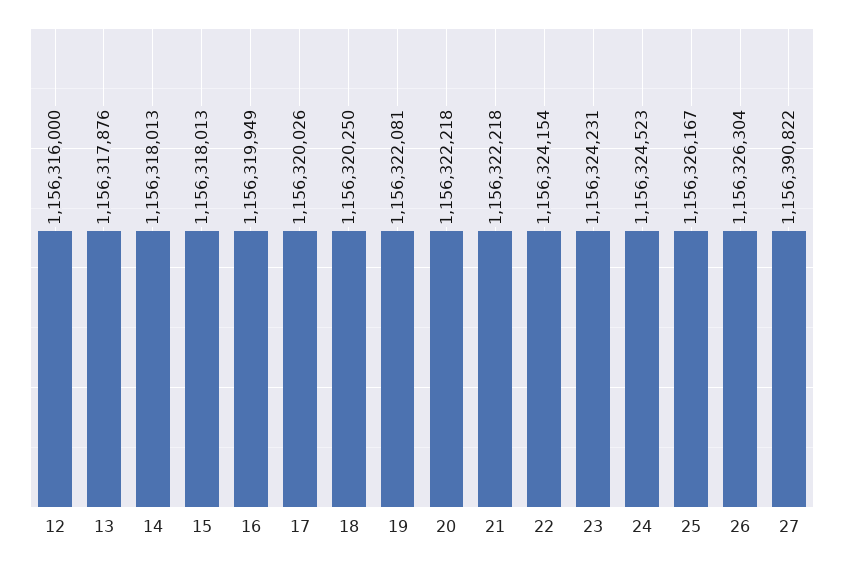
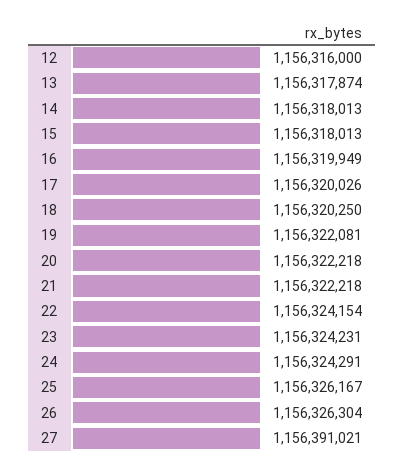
  {
    "12": 1156316000,
-   "13": 1156317876,
+   "13": 1156317874,
    "14": 1156318013,
    "15": 1156318013,
    "16": 1156319949,
    "17": 1156320026,
    "18": 1156320250,
    "19": 1156322081,
    "20": 1156322218,
    "21": 1156322218,
    "22": 1156324154,
    "23": 1156324231,
-   "24": 1156324523,
+   "24": 1156324291,
    "25": 1156326167,
    "26": 1156326304,
-   "27": 1156390822
+   "27": 1156391021
  }

